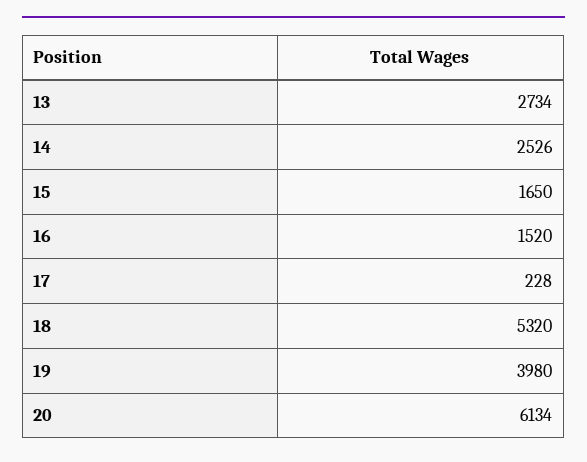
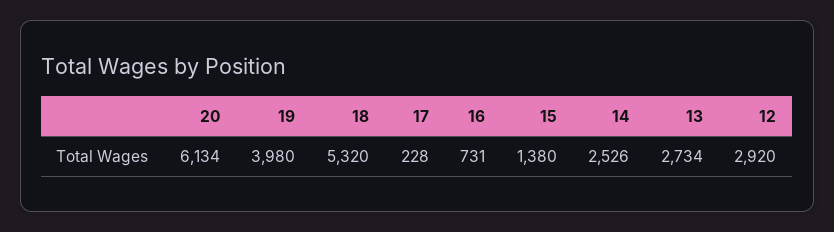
  {
    "13": 2734,
    "14": 2526,
-   "15": 1650,
+   "15": 1380,
-   "16": 1520,
+   "16": 731,
    "17": 228,
    "18": 5320,
    "19": 3980,
-   "20": 6134
+   "20": 6134,
+   "12": 2920
  }

